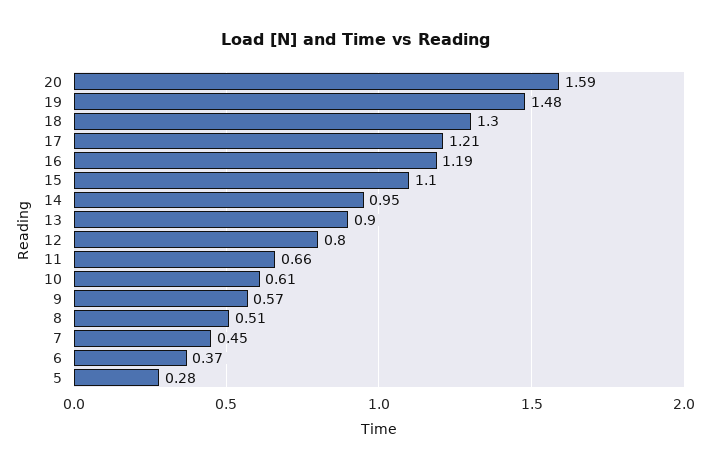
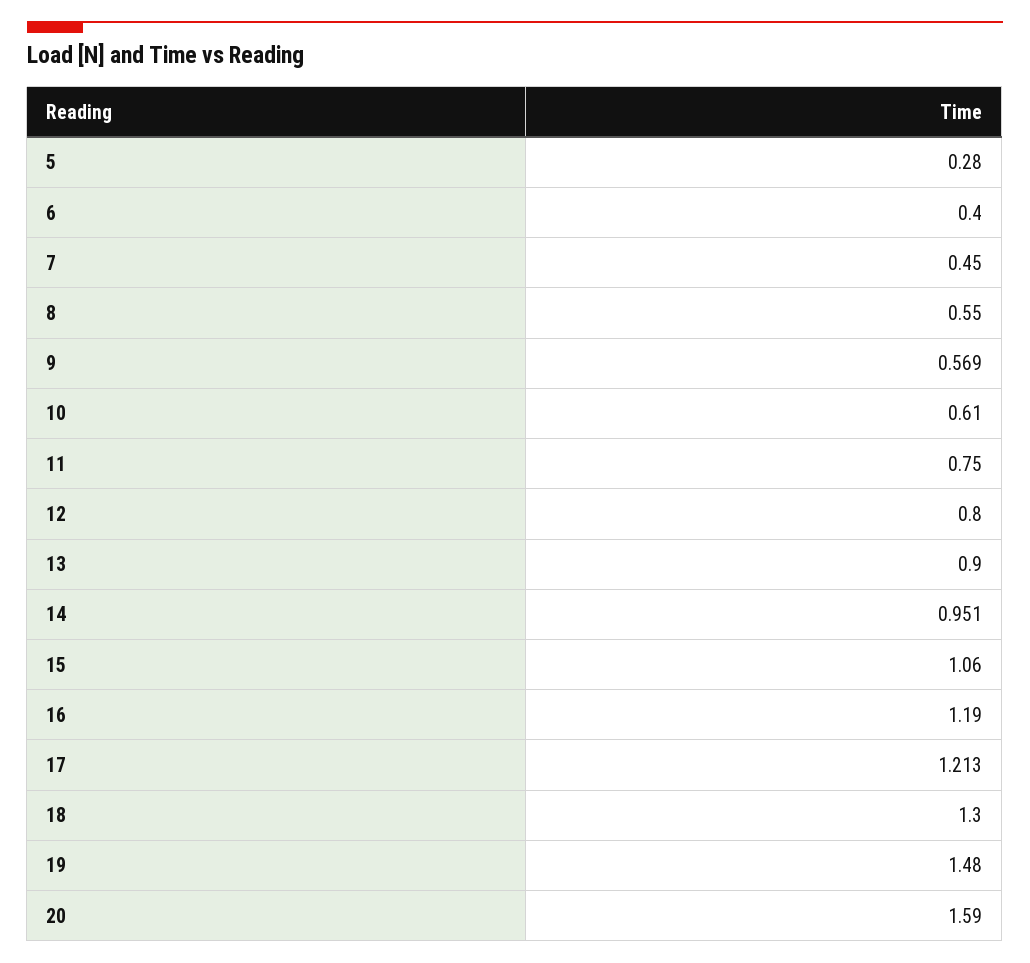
  {
    "20": 1.59,
    "19": 1.48,
    "18": 1.3,
    "17": 1.213,
    "16": 1.19,
-   "15": 1.1,
+   "15": 1.06,
    "14": 0.951,
    "13": 0.9,
    "12": 0.8,
-   "11": 0.66,
+   "11": 0.75,
    "10": 0.61,
    "9": 0.569,
-   "8": 0.51,
+   "8": 0.55,
    "7": 0.45,
-   "6": 0.37,
+   "6": 0.4,
    "5": 0.28
  }

